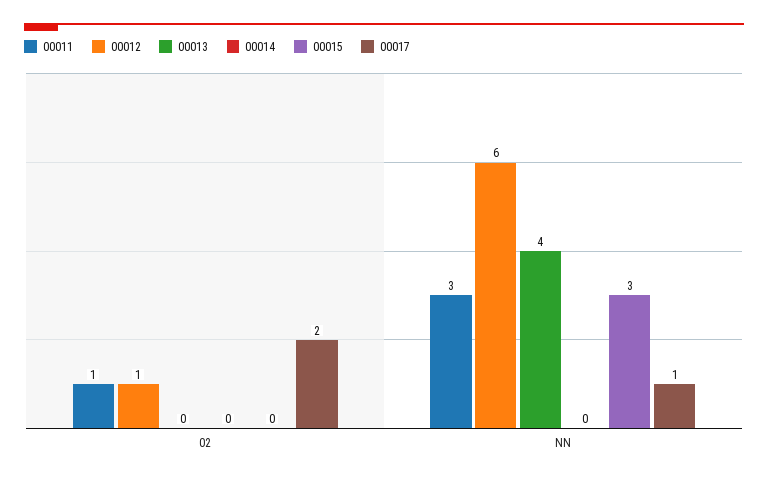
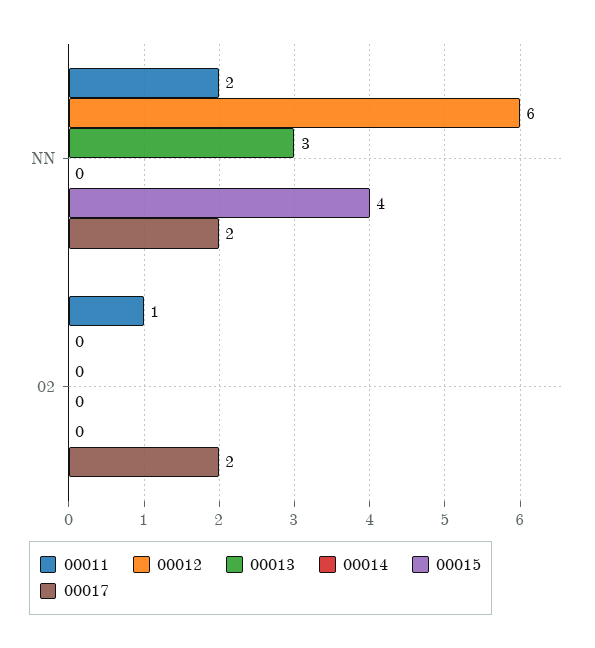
  {
    "00011": {
      "02": 1,
-     "NN": 3
+     "NN": 2
    },
    "00012": {
-     "02": 1,
+     "02": 0,
      "NN": 6
    },
    "00013": {
      "02": 0,
-     "NN": 4
+     "NN": 3
    },
    "00014": {
      "02": 0,
      "NN": 0
    },
    "00015": {
      "02": 0,
-     "NN": 3
+     "NN": 4
    },
    "00017": {
      "02": 2,
-     "NN": 1
+     "NN": 2
    }
  }

